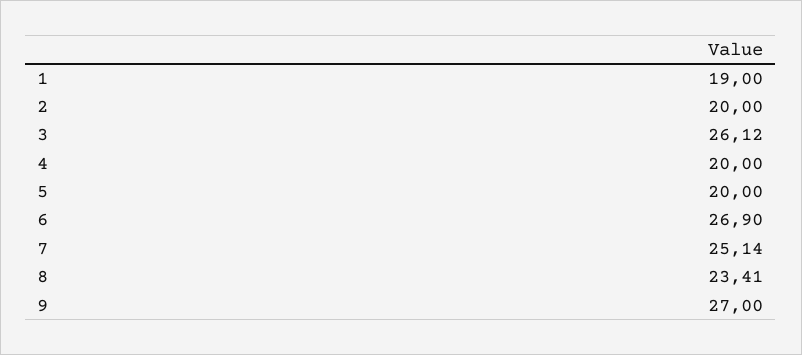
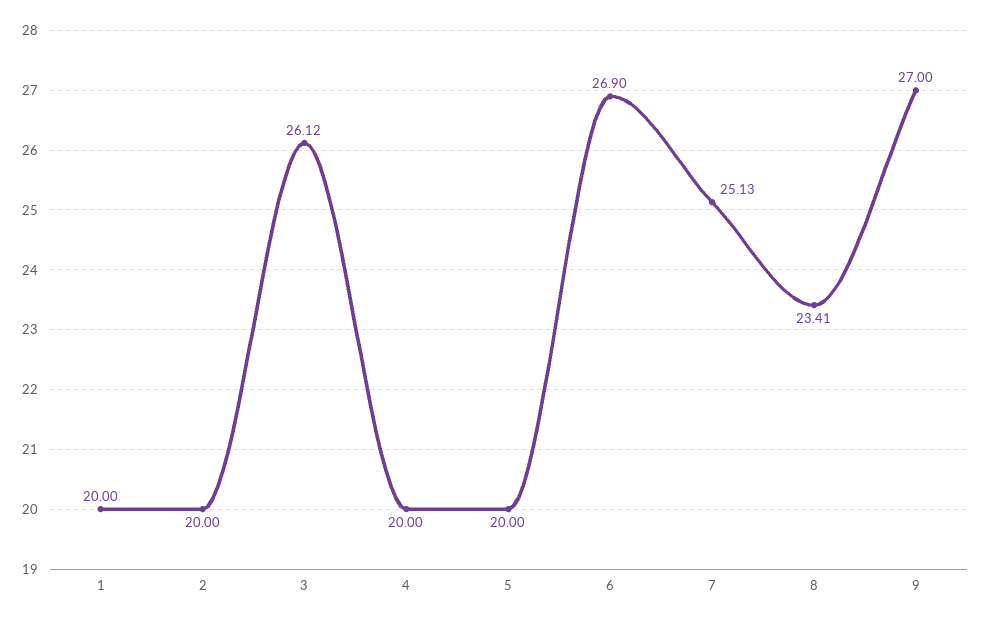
  {
-   "1": 19,
+   "1": 20,
    "2": 20,
    "3": 26.12,
    "4": 20,
    "5": 20,
    "6": 26.9,
-   "7": 25.14,
+   "7": 25.13,
    "8": 23.41,
    "9": 27
  }

